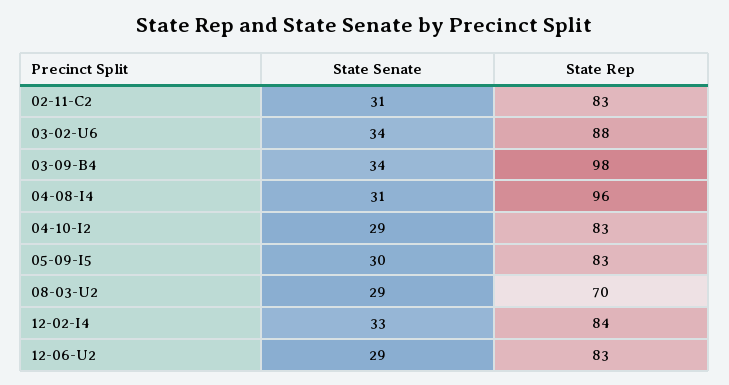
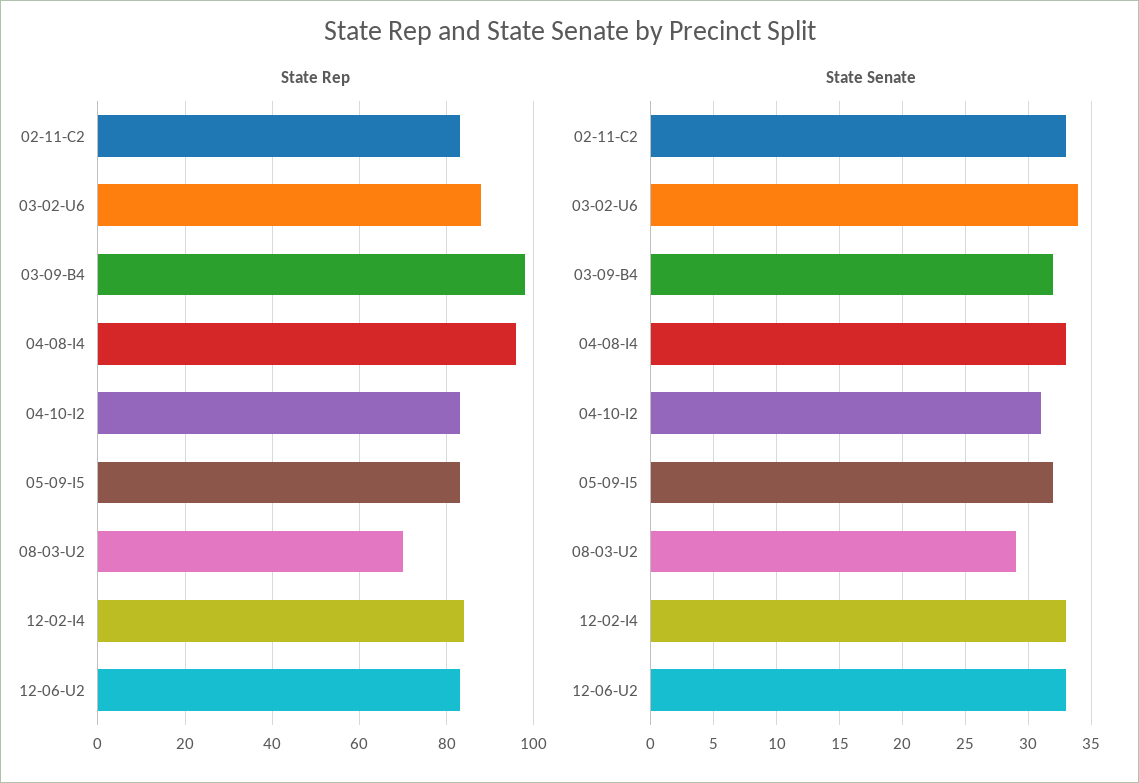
  {
    "State Senate": {
-     "02-11-C2": 31,
+     "02-11-C2": 33,
      "03-02-U6": 34,
-     "03-09-B4": 34,
+     "03-09-B4": 32,
-     "04-08-I4": 31,
+     "04-08-I4": 33,
-     "04-10-I2": 29,
+     "04-10-I2": 31,
-     "05-09-I5": 30,
+     "05-09-I5": 32,
      "08-03-U2": 29,
      "12-02-I4": 33,
-     "12-06-U2": 29
+     "12-06-U2": 33
    },
    "State Rep": {
      "02-11-C2": 83,
      "03-02-U6": 88,
      "03-09-B4": 98,
      "04-08-I4": 96,
      "04-10-I2": 83,
      "05-09-I5": 83,
      "08-03-U2": 70,
      "12-02-I4": 84,
      "12-06-U2": 83
    }
  }

